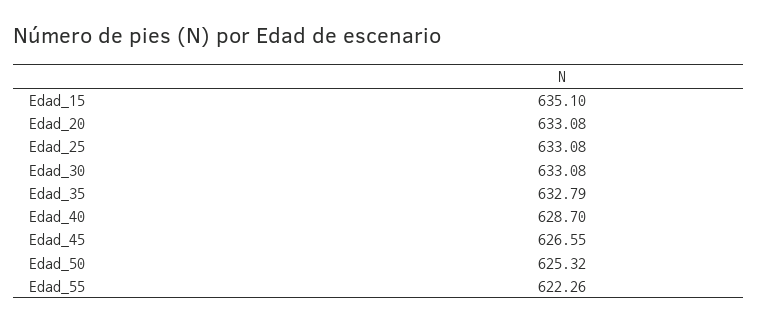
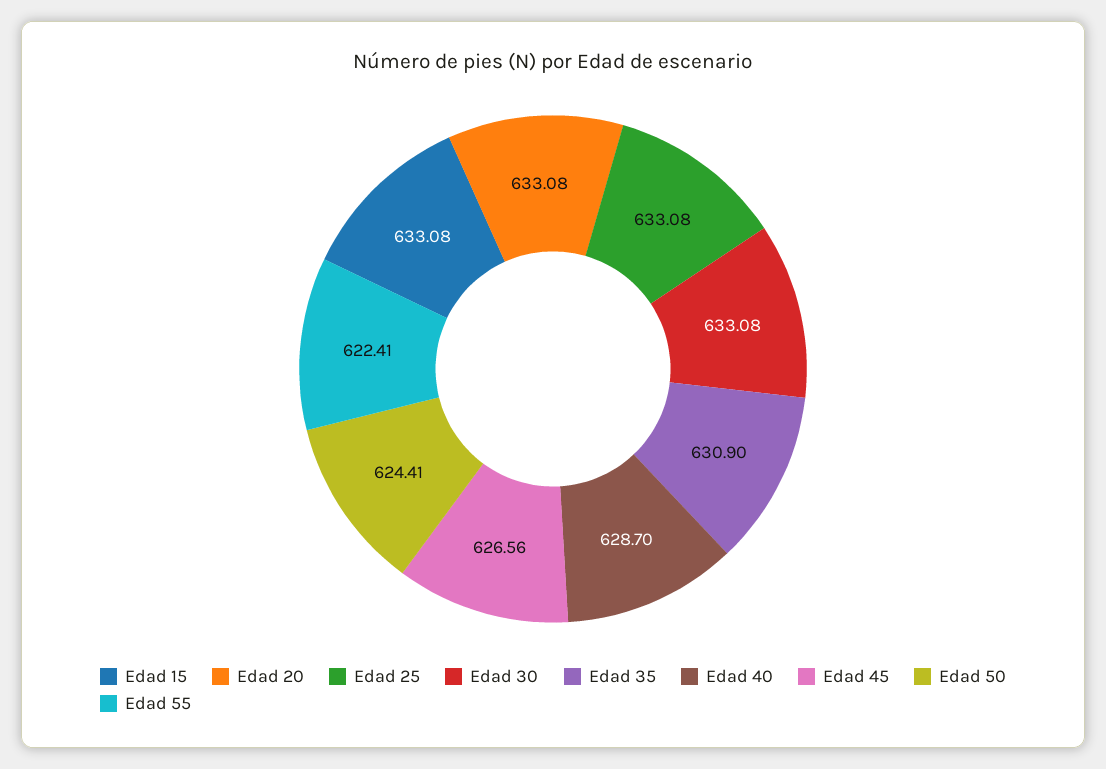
  {
-   "Edad_15": 635.1,
+   "Edad_15": 633.08,
    "Edad_20": 633.08,
    "Edad_25": 633.08,
    "Edad_30": 633.08,
-   "Edad_35": 632.79,
+   "Edad_35": 630.9,
    "Edad_40": 628.7,
-   "Edad_45": 626.55,
+   "Edad_45": 626.56,
-   "Edad_50": 625.32,
+   "Edad_50": 624.41,
-   "Edad_55": 622.26
+   "Edad_55": 622.41
  }

